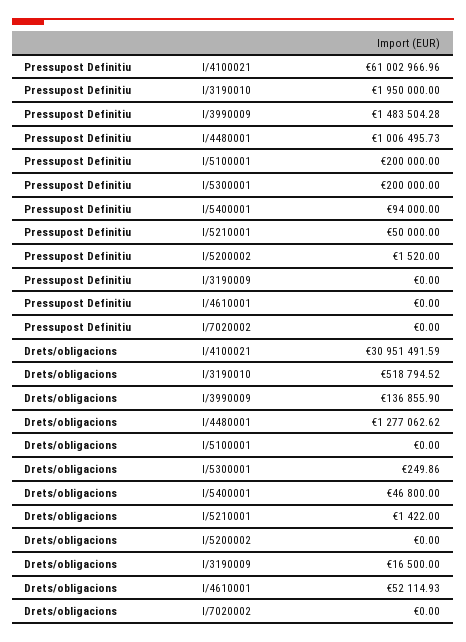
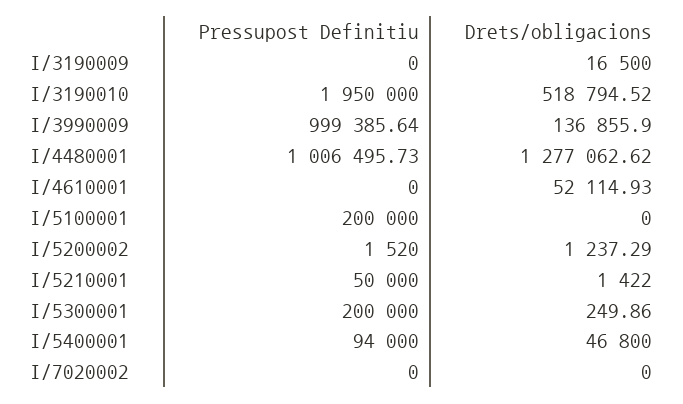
  {
    "Pressupost Definitiu": {
-     "I/4100021": 61002966.96,
      "I/3190010": 1950000,
-     "I/3990009": 1483504.28,
+     "I/3990009": 999385.64,
      "I/4480001": 1006495.73,
      "I/5100001": 200000,
      "I/5300001": 200000,
      "I/5400001": 94000,
      "I/5210001": 50000,
      "I/5200002": 1520,
      "I/3190009": 0,
      "I/4610001": 0,
      "I/7020002": 0
    },
    "Drets/obligacions": {
-     "I/4100021": 30951491.59,
      "I/3190010": 518794.52,
      "I/3990009": 136855.9,
      "I/4480001": 1277062.62,
      "I/5100001": 0,
      "I/5300001": 249.86,
      "I/5400001": 46800,
      "I/5210001": 1422,
-     "I/5200002": 0,
+     "I/5200002": 1237.29,
      "I/3190009": 16500,
      "I/4610001": 52114.93,
      "I/7020002": 0
    }
  }

